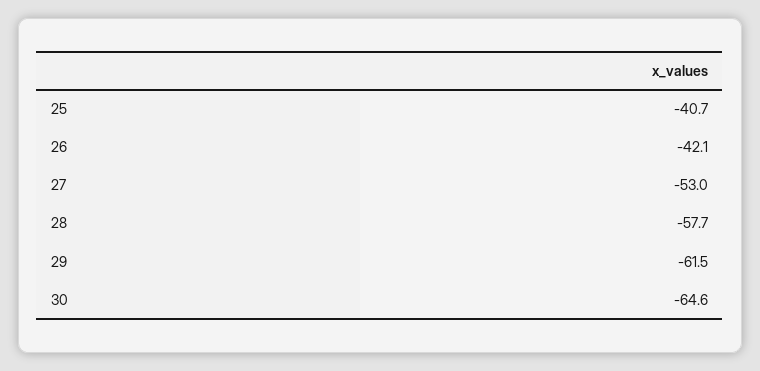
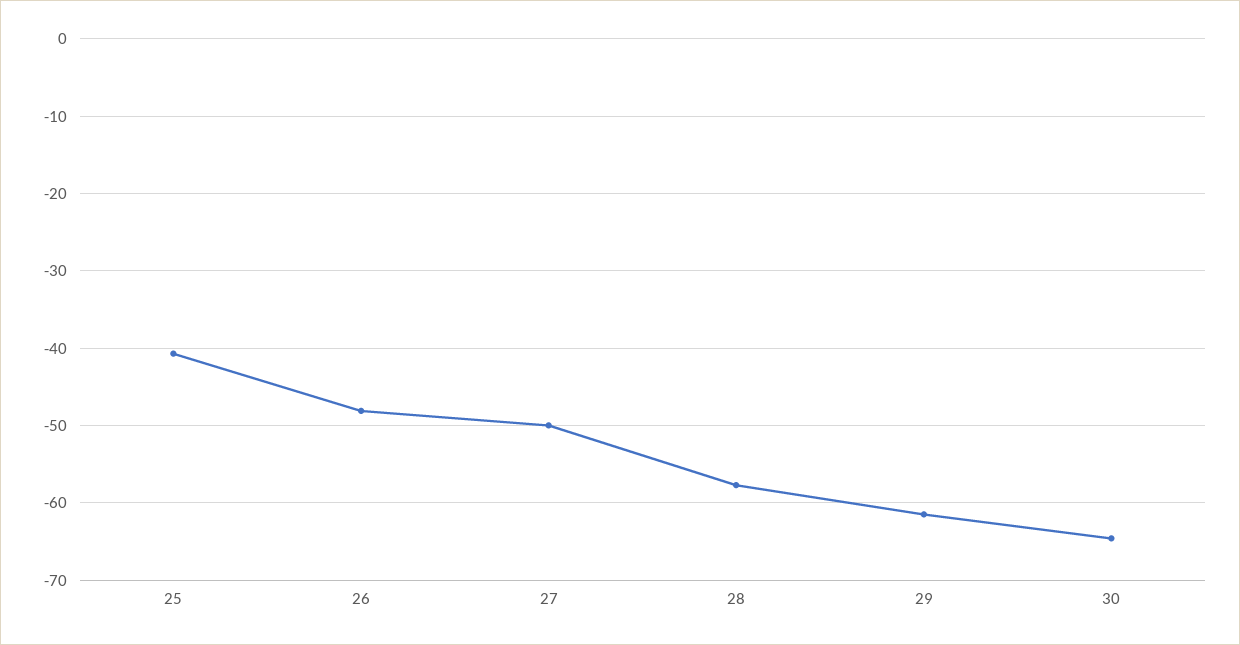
  {
    "25": -40.7,
-   "26": -42.1,
+   "26": -48,
-   "27": -53,
+   "27": -50,
    "28": -57.7,
    "29": -61.5,
    "30": -64.6
  }

